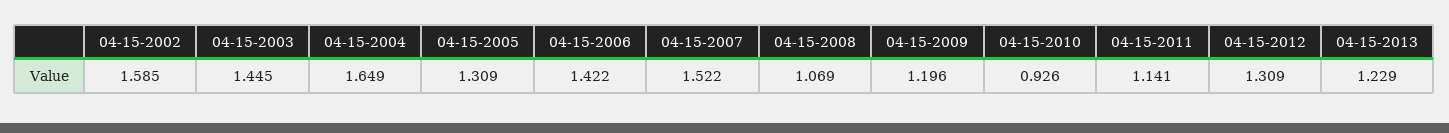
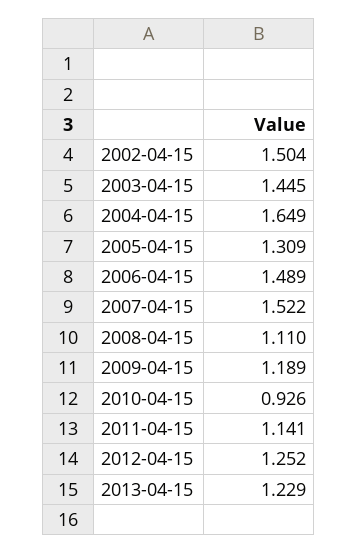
  {
-   "04-15-2002": 1.585,
+   "04-15-2002": 1.504,
    "04-15-2003": 1.445,
    "04-15-2004": 1.649,
    "04-15-2005": 1.309,
-   "04-15-2006": 1.422,
+   "04-15-2006": 1.489,
    "04-15-2007": 1.522,
-   "04-15-2008": 1.069,
+   "04-15-2008": 1.11,
-   "04-15-2009": 1.196,
+   "04-15-2009": 1.189,
    "04-15-2010": 0.926,
    "04-15-2011": 1.141,
-   "04-15-2012": 1.309,
+   "04-15-2012": 1.252,
    "04-15-2013": 1.229
  }

